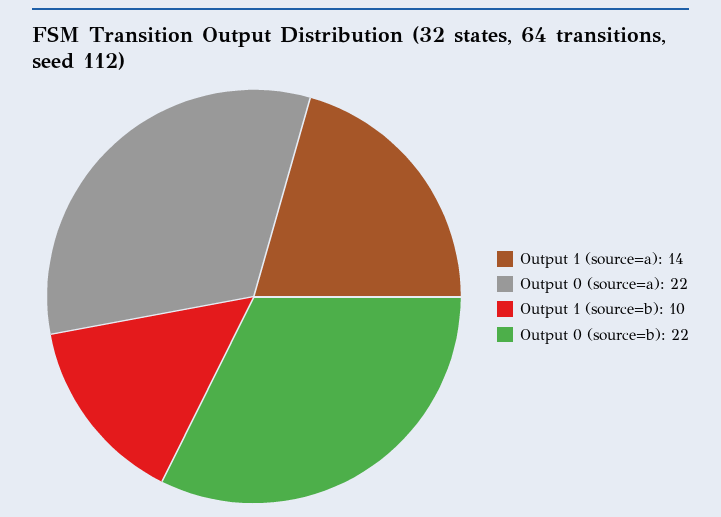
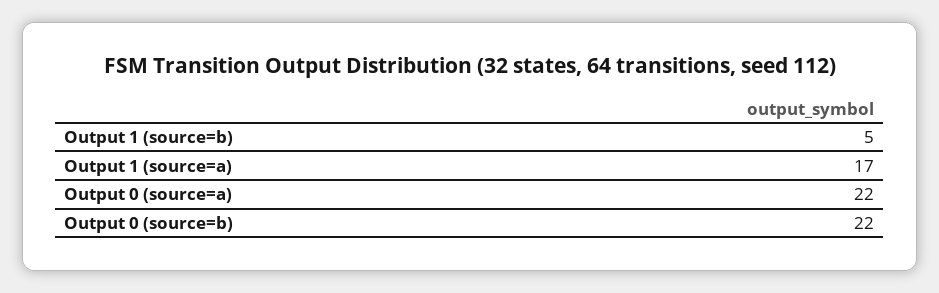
  {
-   "Output 1 (source=a)": 14,
+   "Output 1 (source=a)": 17,
    "Output 0 (source=a)": 22,
-   "Output 1 (source=b)": 10,
+   "Output 1 (source=b)": 5,
    "Output 0 (source=b)": 22
  }

